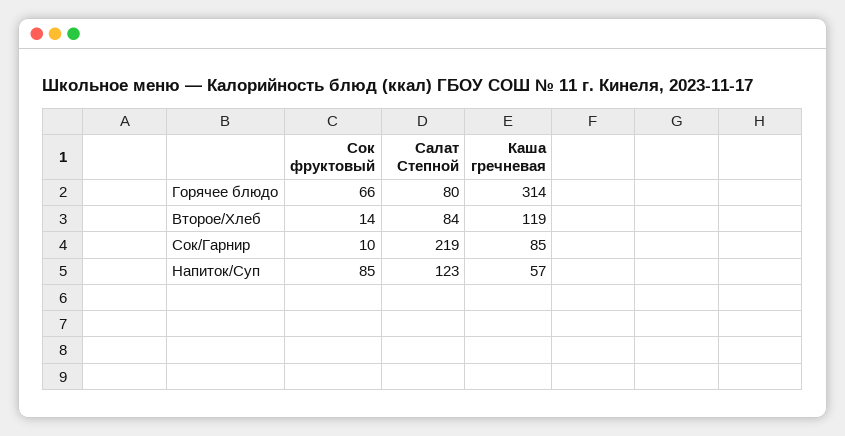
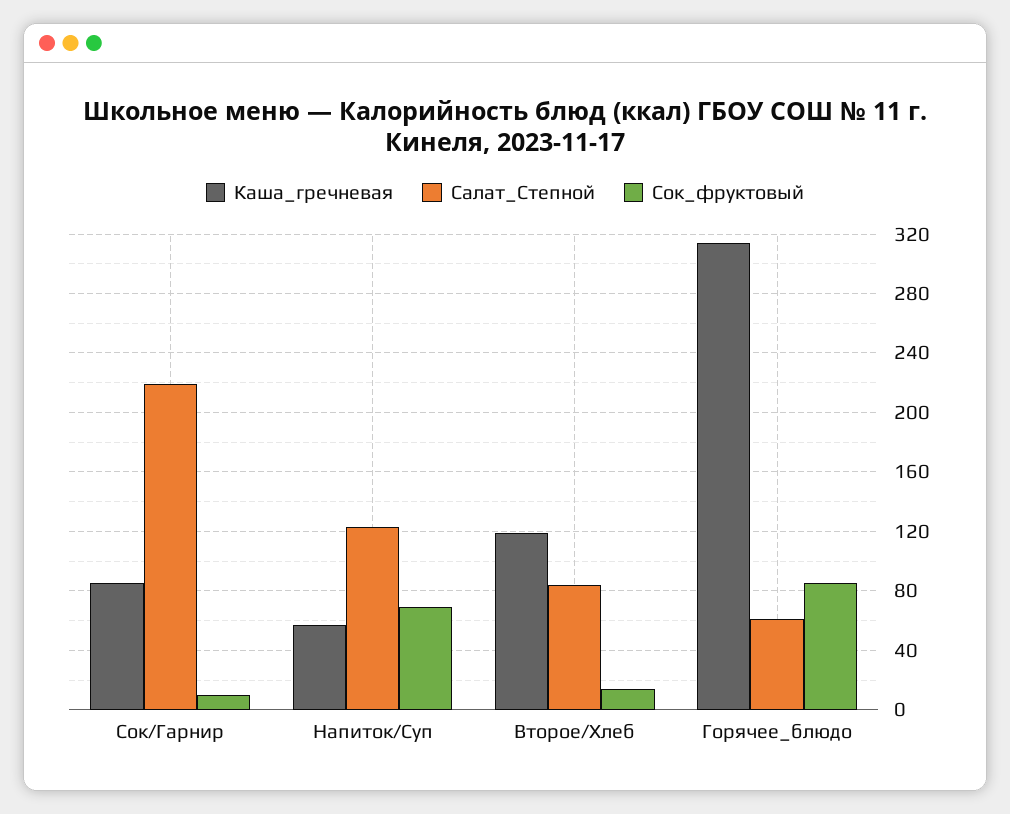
  {
    "Сок фруктовый": {
-     "Горячее блюдо": 66,
+     "Горячее блюдо": 85,
      "Второе/Хлеб": 14,
      "Сок/Гарнир": 10,
-     "Напиток/Суп": 85
+     "Напиток/Суп": 70
    },
    "Салат Степной": {
-     "Горячее блюдо": 80,
+     "Горячее блюдо": 60,
      "Второе/Хлеб": 84,
      "Сок/Гарнир": 219,
      "Напиток/Суп": 123
    },
    "Каша гречневая": {
      "Горячее блюдо": 314,
      "Второе/Хлеб": 119,
      "Сок/Гарнир": 85,
      "Напиток/Суп": 57
    }
  }

